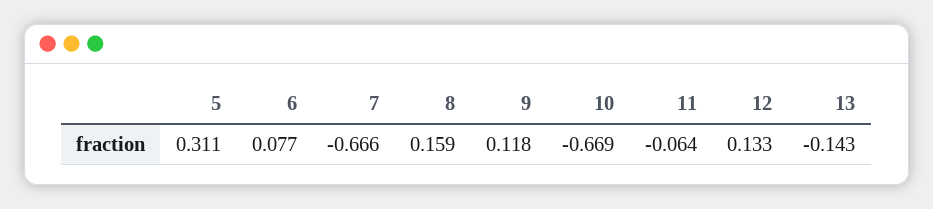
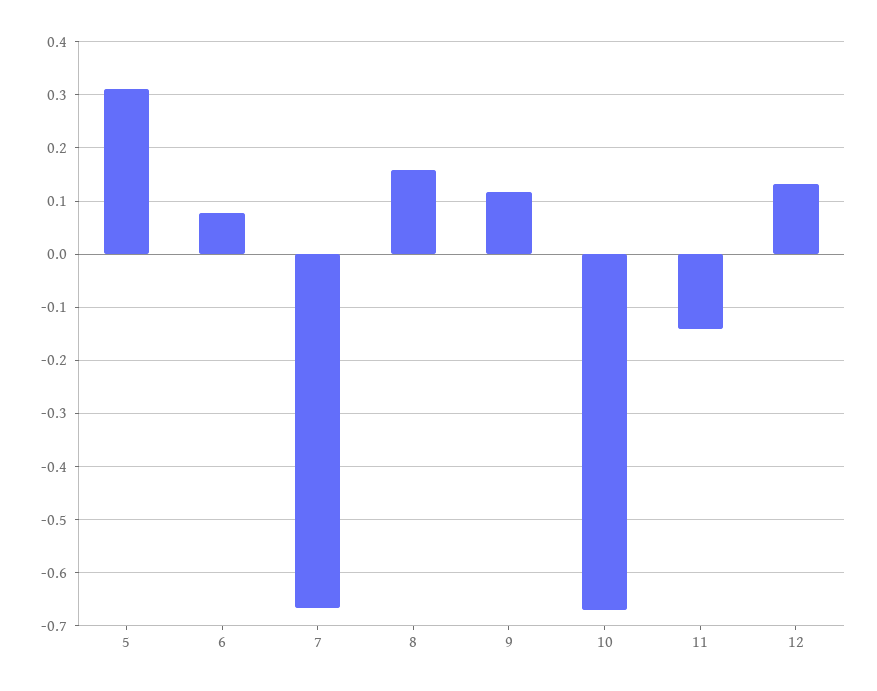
  {
    "5": 0.311,
    "6": 0.077,
    "7": -0.666,
    "8": 0.159,
    "9": 0.118,
    "10": -0.669,
-   "11": -0.064,
+   "11": -0.14,
-   "12": 0.133,
+   "12": 0.133
-   "13": -0.143
  }

